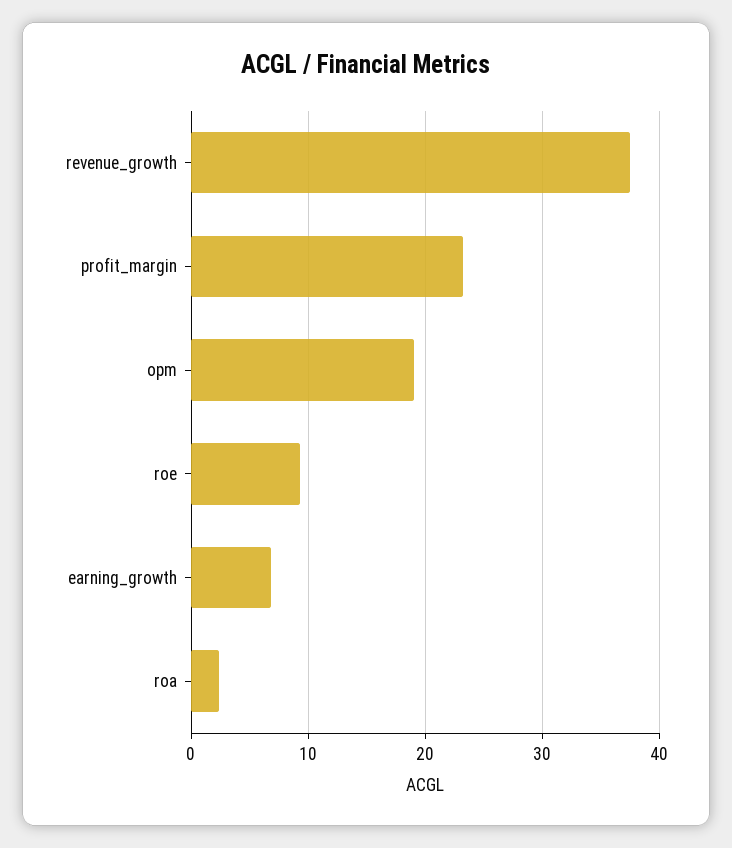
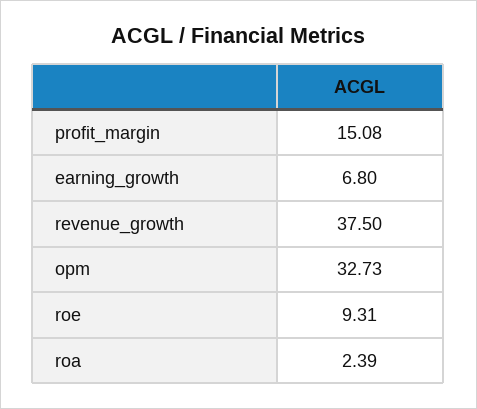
  {
    "revenue_growth": 37.5,
-   "profit_margin": 23,
+   "profit_margin": 15.08,
-   "opm": 19,
+   "opm": 32.73,
    "roe": 9.31,
    "earning_growth": 6.8,
    "roa": 2.39
  }

